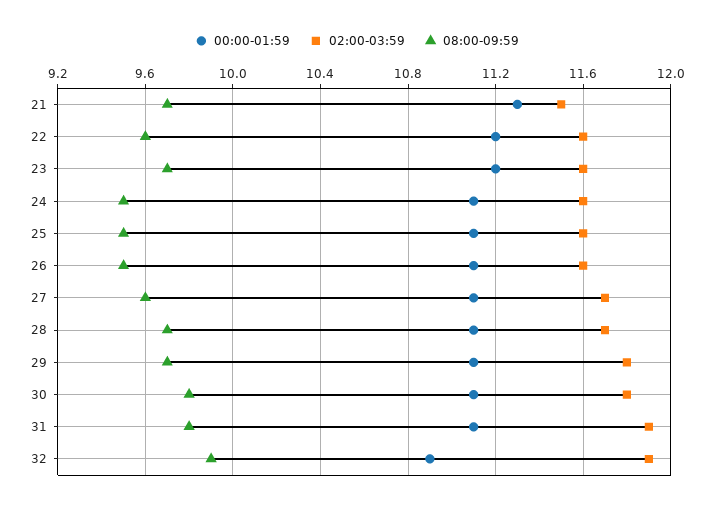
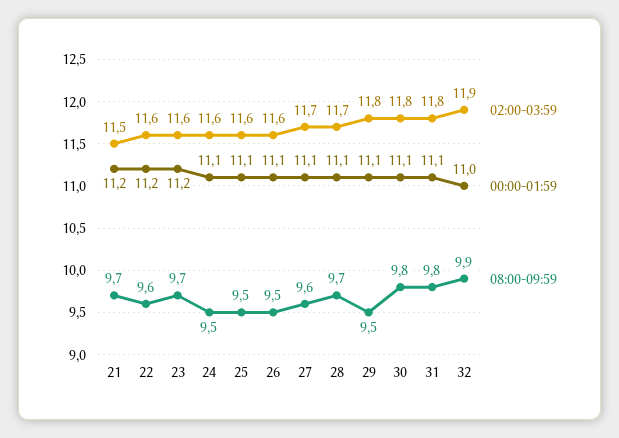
  {
    "00:00-01:59": {
-     "21": 11.3,
+     "21": 11.2,
      "22": 11.2,
      "23": 11.2,
      "24": 11.1,
      "25": 11.1,
      "26": 11.1,
      "27": 11.1,
      "28": 11.1,
      "29": 11.1,
      "30": 11.1,
      "31": 11.1,
-     "32": 10.9
+     "32": 11
    },
    "02:00-03:59": {
      "21": 11.5,
      "22": 11.6,
      "23": 11.6,
      "24": 11.6,
      "25": 11.6,
      "26": 11.6,
      "27": 11.7,
      "28": 11.7,
      "29": 11.8,
      "30": 11.8,
-     "31": 11.9,
+     "31": 11.8,
      "32": 11.9
    },
    "08:00-09:59": {
      "21": 9.7,
      "22": 9.6,
      "23": 9.7,
      "24": 9.5,
      "25": 9.5,
      "26": 9.5,
      "27": 9.6,
      "28": 9.7,
-     "29": 9.7,
+     "29": 9.5,
      "30": 9.8,
      "31": 9.8,
      "32": 9.9
    }
  }

